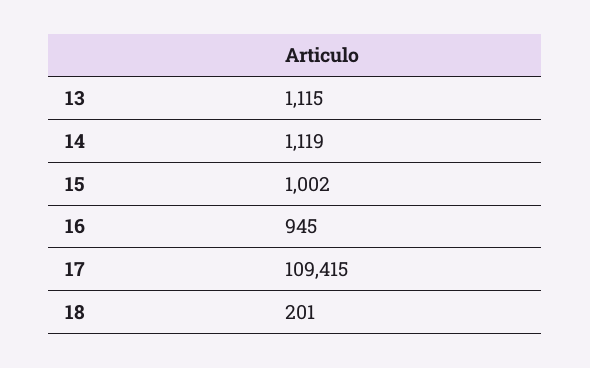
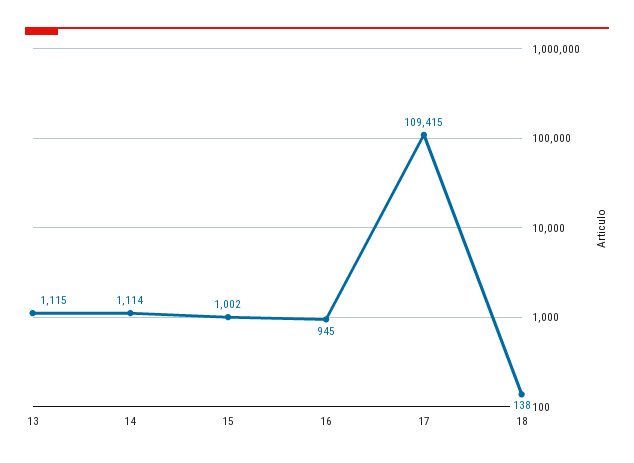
  {
    "13": 1115,
-   "14": 1119,
+   "14": 1114,
    "15": 1002,
    "16": 945,
    "17": 109415,
-   "18": 201
+   "18": 138
  }

